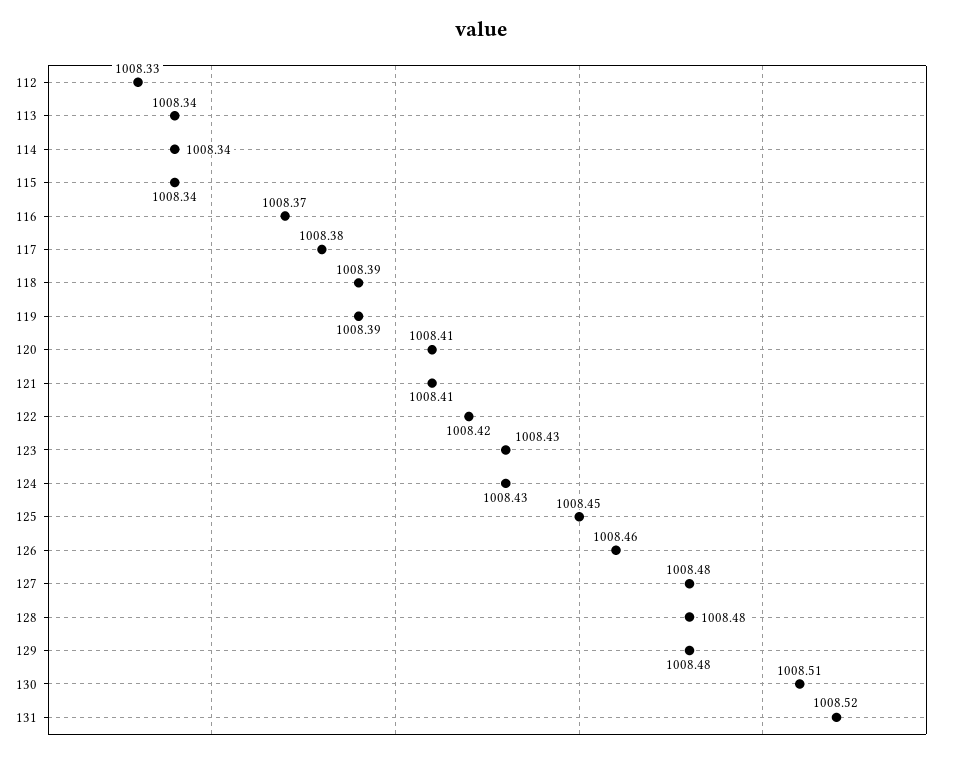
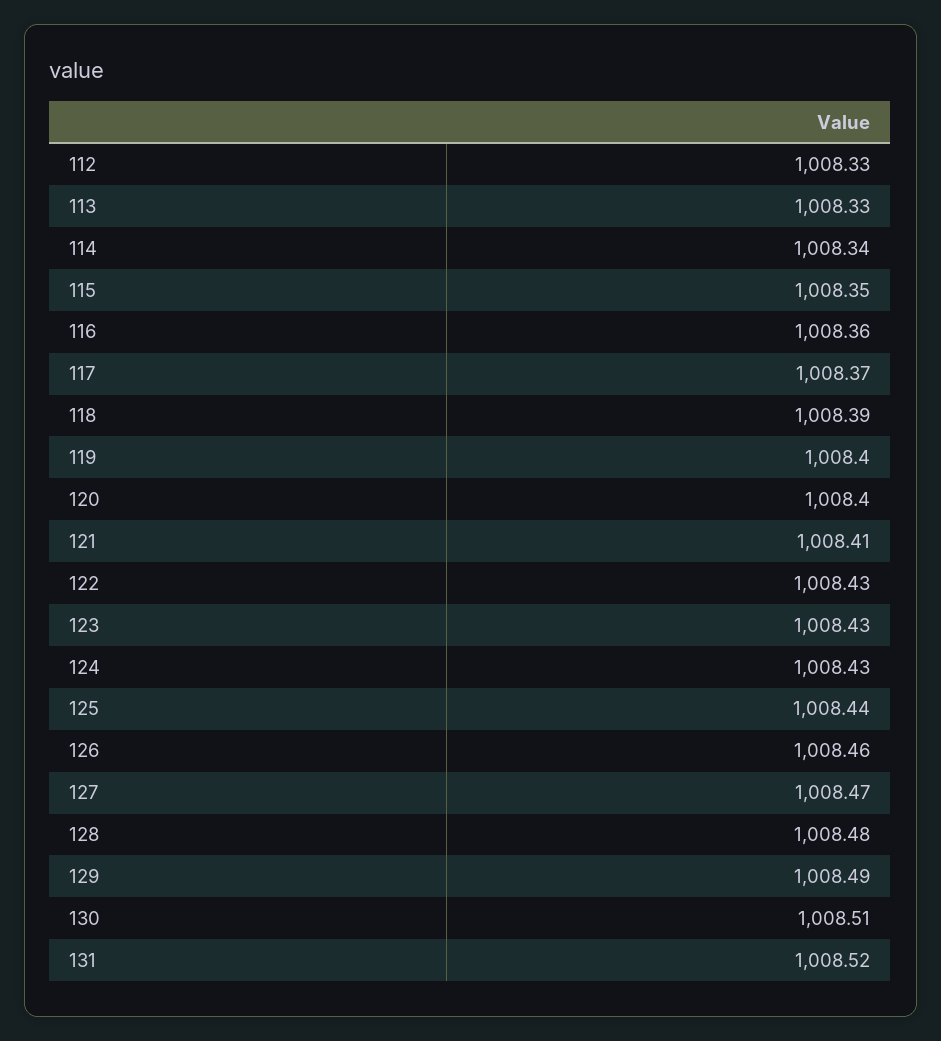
  {
    "112": 1008.33,
-   "113": 1008.34,
+   "113": 1008.33,
    "114": 1008.34,
-   "115": 1008.34,
+   "115": 1008.35,
-   "116": 1008.37,
+   "116": 1008.36,
-   "117": 1008.38,
+   "117": 1008.37,
    "118": 1008.39,
-   "119": 1008.39,
+   "119": 1008.4,
-   "120": 1008.41,
+   "120": 1008.4,
    "121": 1008.41,
-   "122": 1008.42,
+   "122": 1008.43,
    "123": 1008.43,
    "124": 1008.43,
-   "125": 1008.45,
+   "125": 1008.44,
    "126": 1008.46,
-   "127": 1008.48,
+   "127": 1008.47,
    "128": 1008.48,
-   "129": 1008.48,
+   "129": 1008.49,
    "130": 1008.51,
    "131": 1008.52
  }

